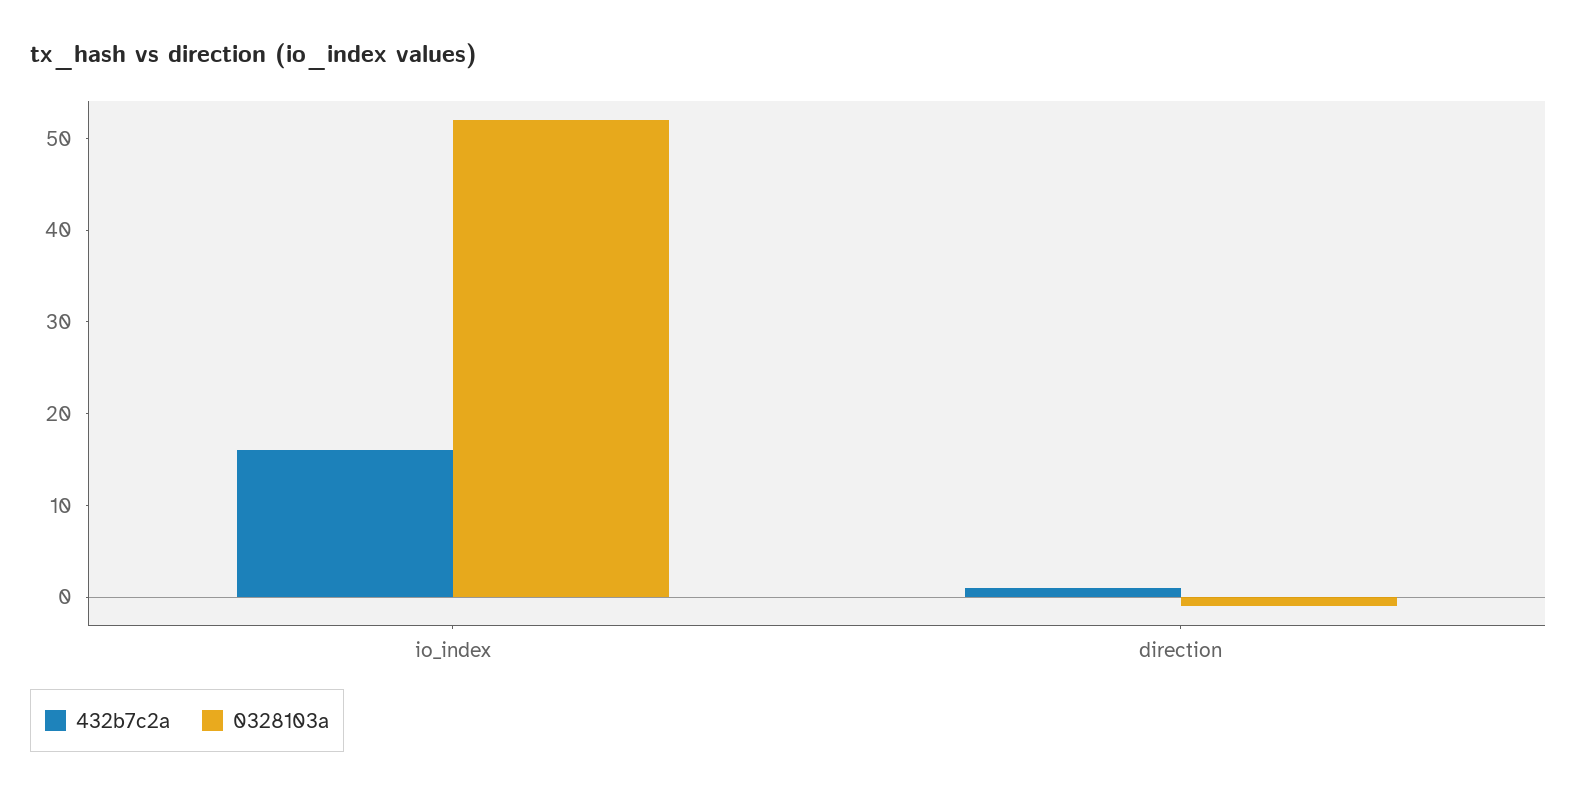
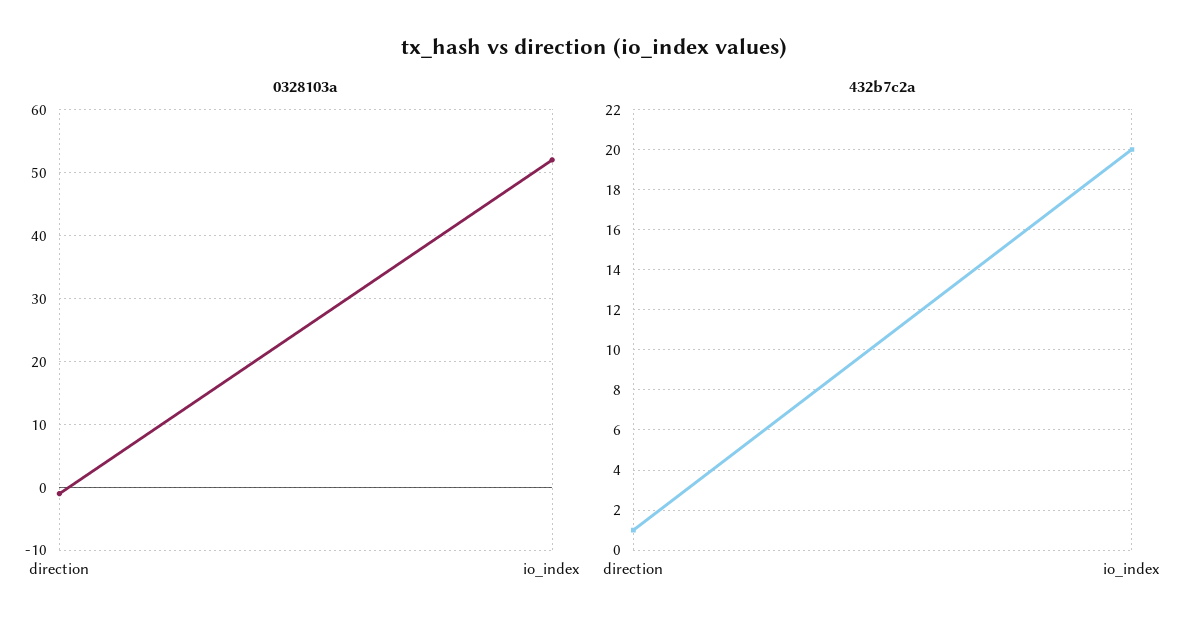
  {
    "432b7c2a": {
-     "io_index": 16,
+     "io_index": 20,
      "direction": 1
    },
    "0328103a": {
      "io_index": 52,
      "direction": -1
    }
  }

